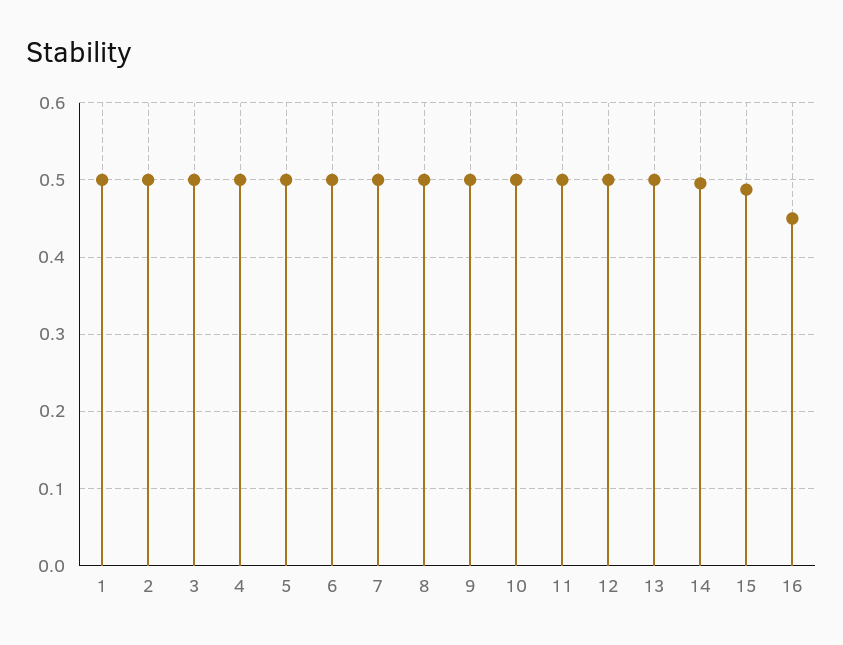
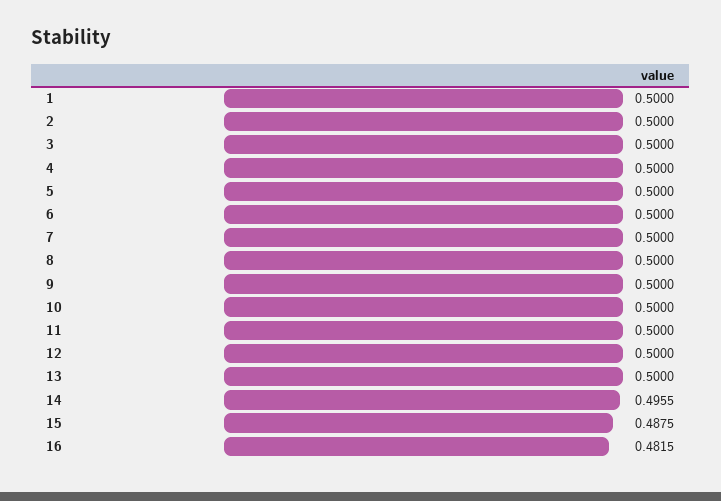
  {
    "1": 0.5,
    "2": 0.5,
    "3": 0.5,
    "4": 0.5,
    "5": 0.5,
    "6": 0.5,
    "7": 0.5,
    "8": 0.5,
    "9": 0.5,
    "10": 0.5,
    "11": 0.5,
    "12": 0.5,
    "13": 0.5,
    "14": 0.4955,
    "15": 0.4875,
-   "16": 0.45
+   "16": 0.4815
  }

